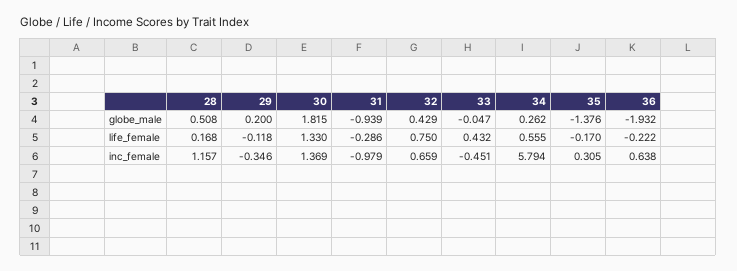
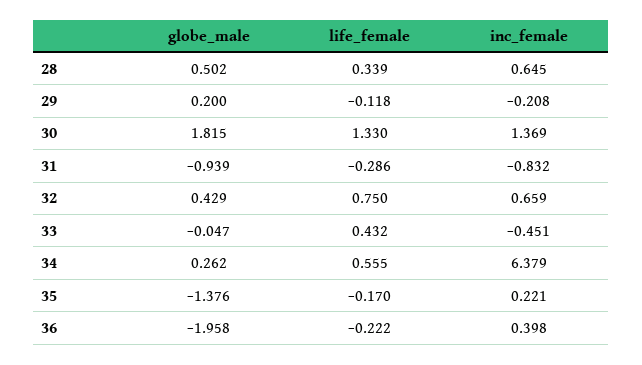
  {
    "28": {
-     "globe_male": 0.508,
+     "globe_male": 0.502,
-     "life_female": 0.168,
+     "life_female": 0.339,
-     "inc_female": 1.157
+     "inc_female": 0.645
    },
    "29": {
      "globe_male": 0.2,
      "life_female": -0.118,
-     "inc_female": -0.346
+     "inc_female": -0.208
    },
    "30": {
      "globe_male": 1.815,
      "life_female": 1.33,
      "inc_female": 1.369
    },
    "31": {
      "globe_male": -0.939,
      "life_female": -0.286,
-     "inc_female": -0.979
+     "inc_female": -0.832
    },
    "32": {
      "globe_male": 0.429,
      "life_female": 0.75,
      "inc_female": 0.659
    },
    "33": {
      "globe_male": -0.047,
      "life_female": 0.432,
      "inc_female": -0.451
    },
    "34": {
      "globe_male": 0.262,
      "life_female": 0.555,
-     "inc_female": 5.794
+     "inc_female": 6.379
    },
    "35": {
      "globe_male": -1.376,
      "life_female": -0.17,
-     "inc_female": 0.305
+     "inc_female": 0.221
    },
    "36": {
-     "globe_male": -1.932,
+     "globe_male": -1.958,
      "life_female": -0.222,
-     "inc_female": 0.638
+     "inc_female": 0.398
    }
  }

